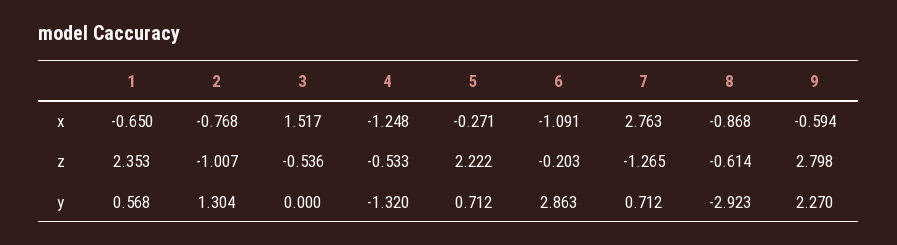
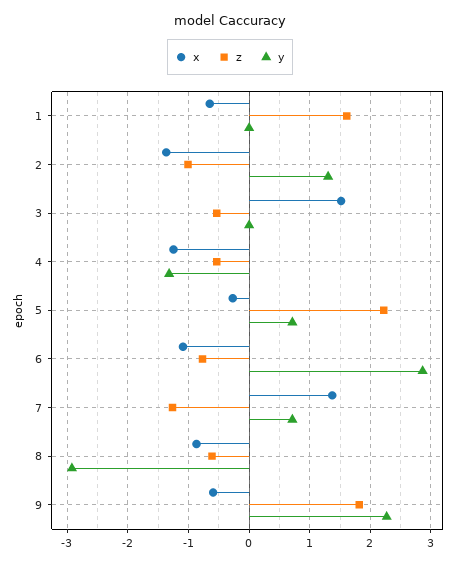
  {
    "x": {
      "1": -0.65,
-     "2": -0.768,
+     "2": -1.4,
      "3": 1.517,
      "4": -1.248,
      "5": -0.271,
      "6": -1.091,
-     "7": 2.763,
+     "7": 1.4,
      "8": -0.868,
      "9": -0.594
    },
    "z": {
-     "1": 2.353,
+     "1": 1.6,
      "2": -1.007,
      "3": -0.536,
      "4": -0.533,
      "5": 2.222,
-     "6": -0.203,
+     "6": -0.8,
      "7": -1.265,
      "8": -0.614,
-     "9": 2.798
+     "9": 1.8
    },
    "y": {
-     "1": 0.568,
+     "1": 0,
      "2": 1.304,
      "3": 0,
      "4": -1.32,
      "5": 0.712,
      "6": 2.863,
      "7": 0.712,
      "8": -2.923,
      "9": 2.27
    }
  }

